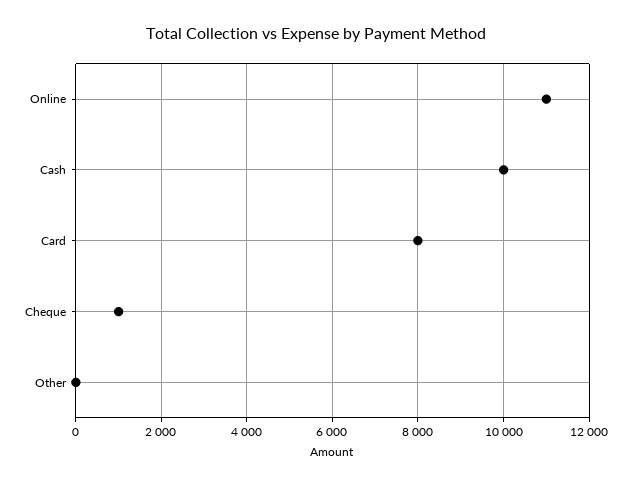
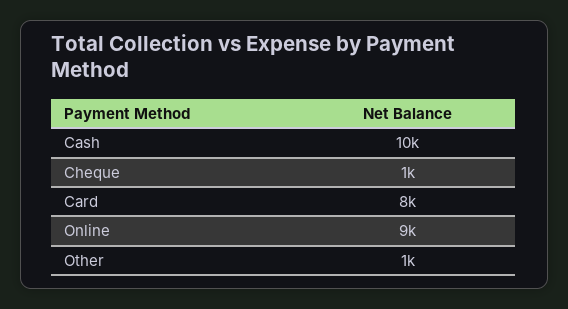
  {
-   "Online": 11000,
+   "Online": 9000,
    "Cash": 10000,
    "Card": 8000,
    "Cheque": 1000,
-   "Other": 0
+   "Other": 1000
  }

